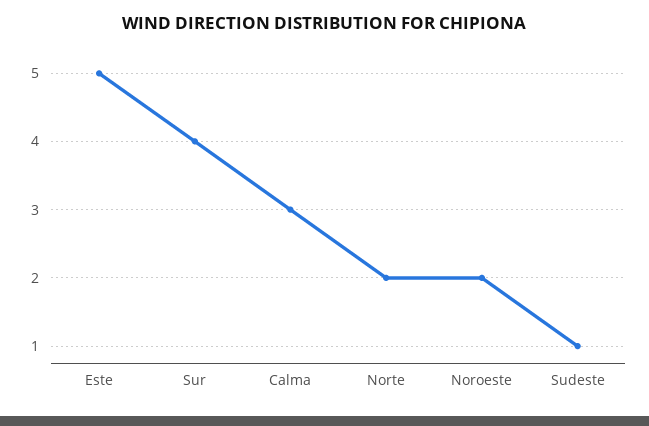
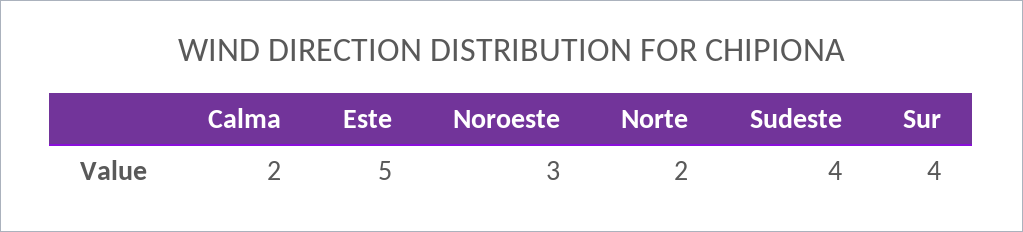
  {
    "Este": 5,
    "Sur": 4,
-   "Calma": 3,
+   "Calma": 2,
    "Norte": 2,
-   "Noroeste": 2,
+   "Noroeste": 3,
-   "Sudeste": 1
+   "Sudeste": 4
  }

